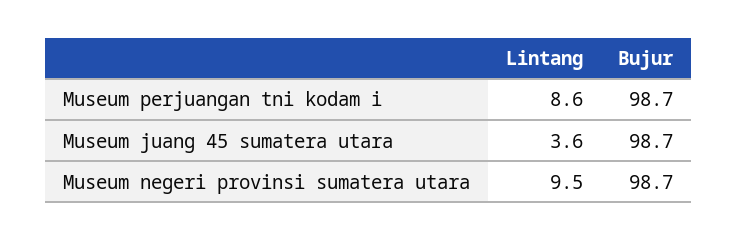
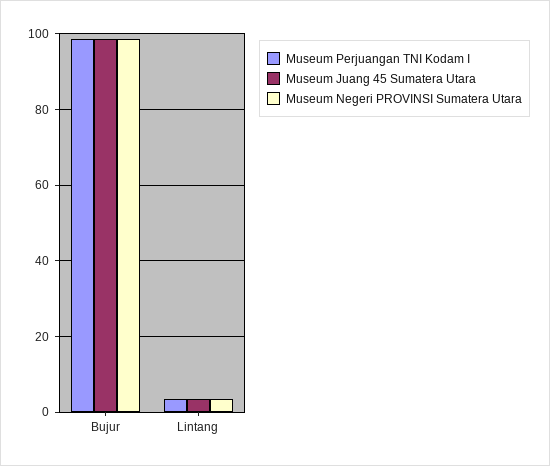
  {
    "Museum perjuangan tni kodam i": {
-     "Lintang": 8.6,
+     "Lintang": 4,
      "Bujur": 98.7
    },
    "Museum juang 45 sumatera utara": {
      "Lintang": 3.6,
      "Bujur": 98.7
    },
    "Museum negeri provinsi sumatera utara": {
-     "Lintang": 9.5,
+     "Lintang": 4,
      "Bujur": 98.7
    }
  }

